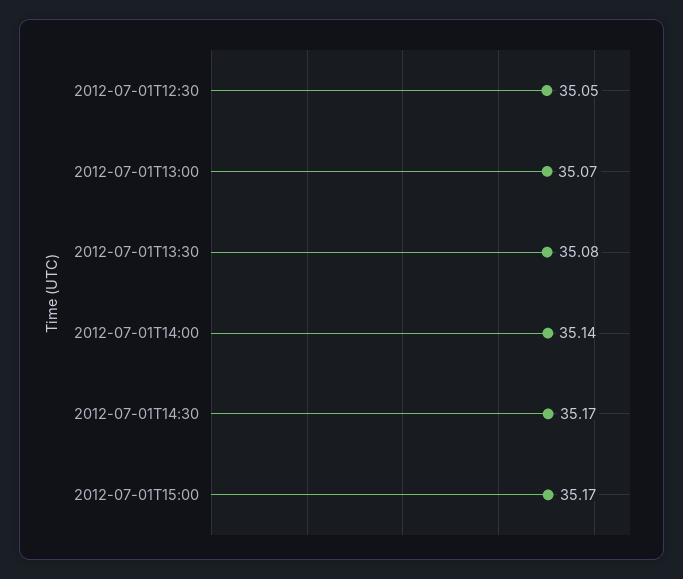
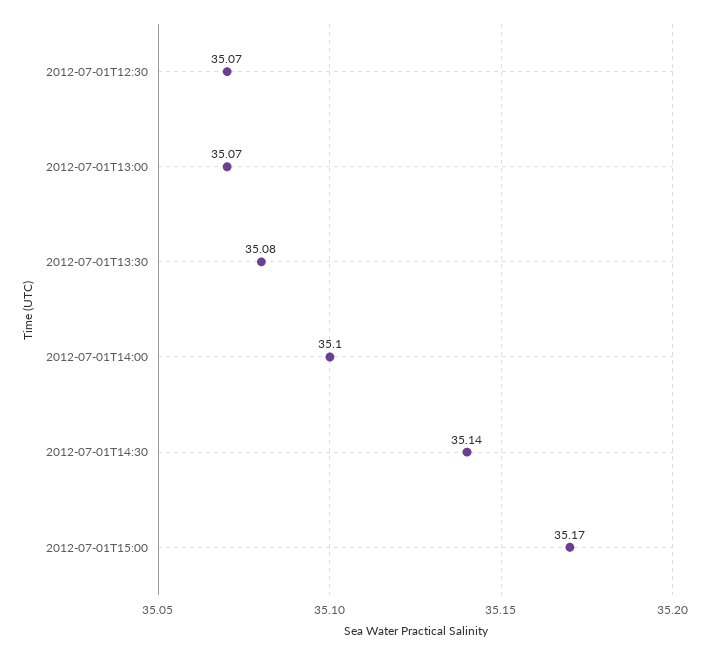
  {
-   "2012-07-01T12:30": 35.05,
+   "2012-07-01T12:30": 35.07,
    "2012-07-01T13:00": 35.07,
    "2012-07-01T13:30": 35.08,
-   "2012-07-01T14:00": 35.14,
+   "2012-07-01T14:00": 35.1,
-   "2012-07-01T14:30": 35.17,
+   "2012-07-01T14:30": 35.14,
    "2012-07-01T15:00": 35.17
  }

